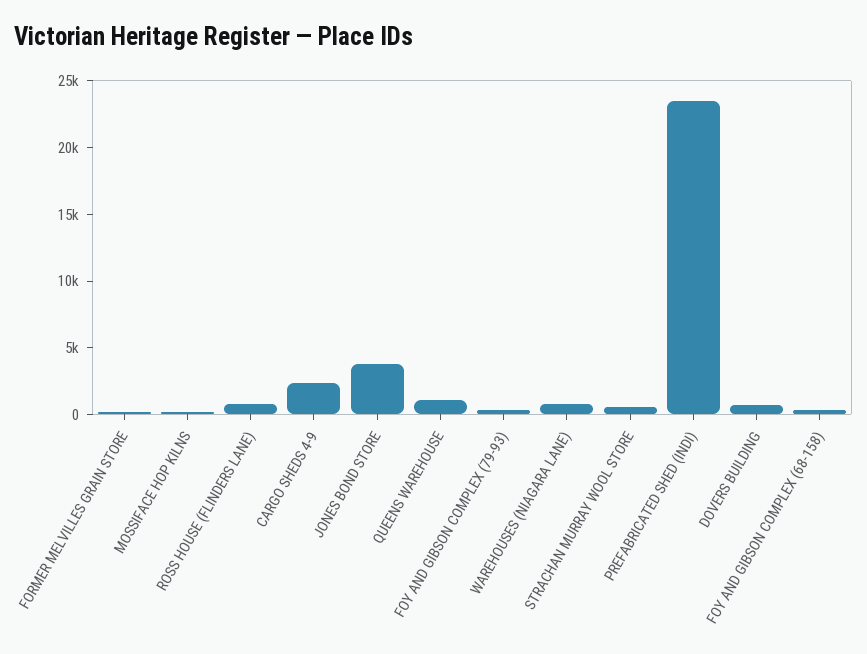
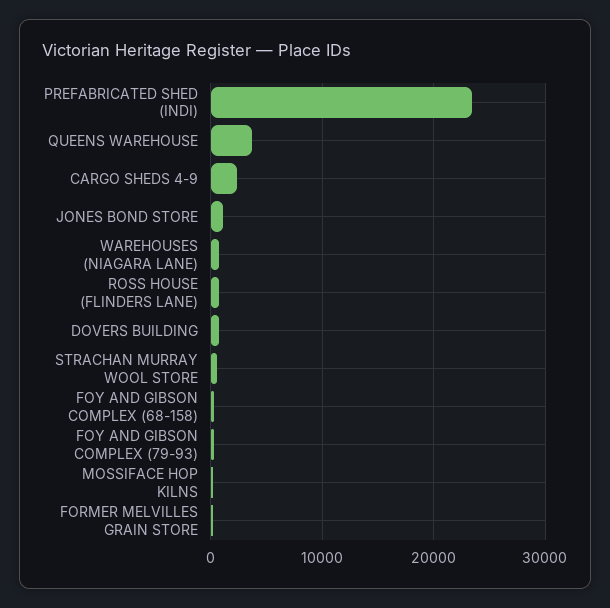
  {
    "FORMER MELVILLES GRAIN STORE": 0,
    "MOSSIFACE HOP KILNS": 0,
    "ROSS HOUSE (FLINDERS LANE)": 1000,
    "CARGO SHEDS 4-9": 2000,
-   "JONES BOND STORE": 4000,
+   "JONES BOND STORE": 1000,
-   "QUEENS WAREHOUSE": 1000,
+   "QUEENS WAREHOUSE": 4000,
    "FOY AND GIBSON COMPLEX (79-93)": 0,
    "WAREHOUSES (NIAGARA LANE)": 1000,
    "STRACHAN MURRAY WOOL STORE": 1000,
    "PREFABRICATED SHED (INDI)": 23000,
    "DOVERS BUILDING": 1000,
    "FOY AND GIBSON COMPLEX (68-158)": 0
  }

